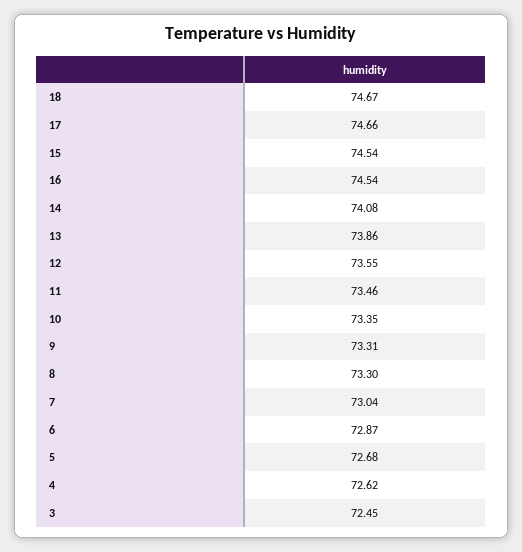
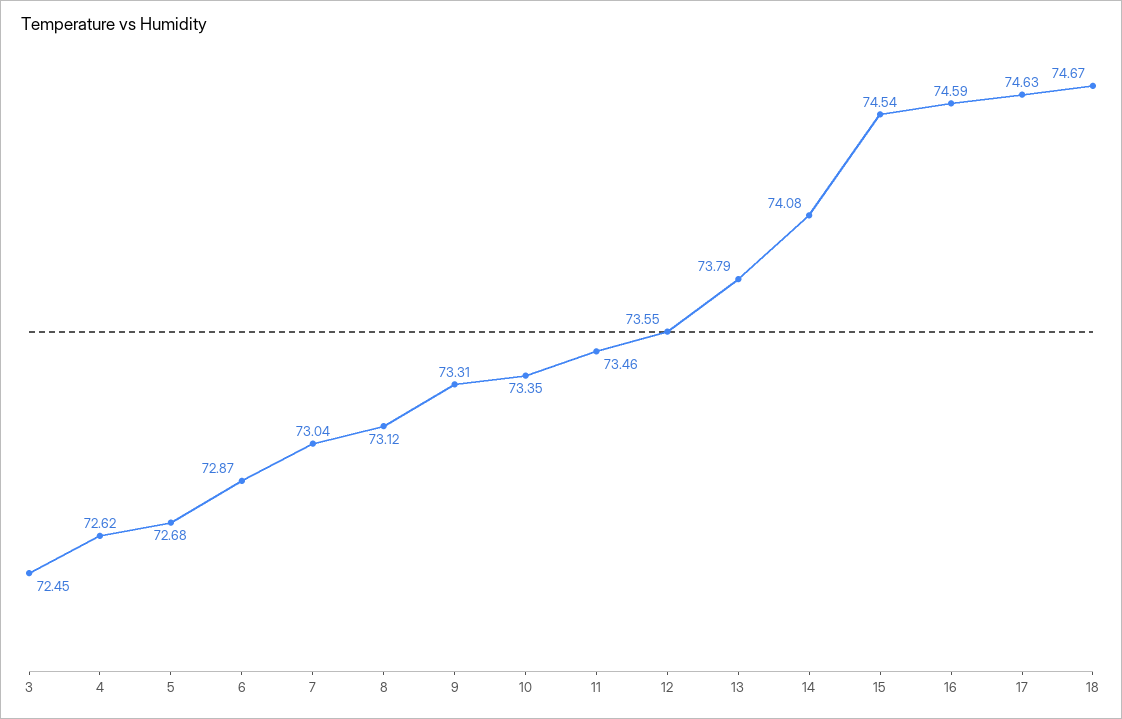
  {
    "18": 74.67,
-   "17": 74.66,
+   "17": 74.63,
    "15": 74.54,
-   "16": 74.54,
+   "16": 74.59,
    "14": 74.08,
-   "13": 73.86,
+   "13": 73.79,
    "12": 73.55,
    "11": 73.46,
    "10": 73.35,
    "9": 73.31,
-   "8": 73.3,
+   "8": 73.12,
    "7": 73.04,
    "6": 72.87,
    "5": 72.68,
    "4": 72.62,
    "3": 72.45
  }

